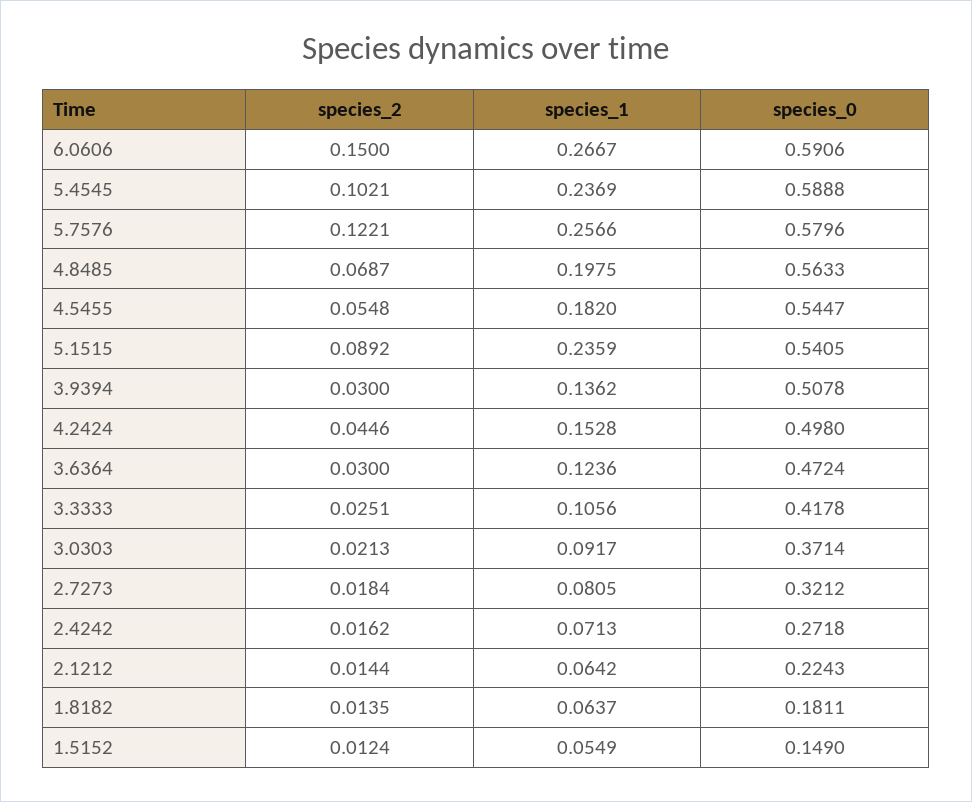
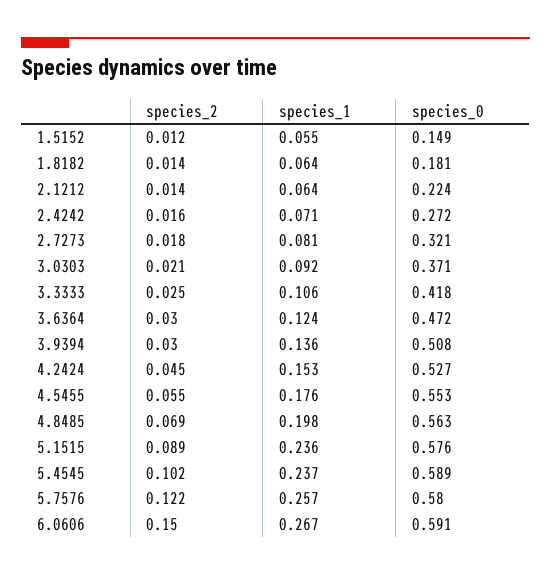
  {
    "species_2": {
      "6.0606": 0.15,
      "5.4545": 0.1021,
      "5.7576": 0.1221,
      "4.8485": 0.0687,
      "4.5455": 0.0548,
      "5.1515": 0.0892,
      "3.9394": 0.03,
      "4.2424": 0.0446,
      "3.6364": 0.03,
      "3.3333": 0.0251,
      "3.0303": 0.0213,
      "2.7273": 0.0184,
      "2.4242": 0.0162,
      "2.1212": 0.0144,
      "1.8182": 0.0135,
      "1.5152": 0.0124
    },
    "species_1": {
      "6.0606": 0.2667,
      "5.4545": 0.2369,
      "5.7576": 0.2566,
      "4.8485": 0.1975,
-     "4.5455": 0.182,
+     "4.5455": 0.176,
      "5.1515": 0.2359,
      "3.9394": 0.1362,
      "4.2424": 0.1528,
      "3.6364": 0.1236,
      "3.3333": 0.1056,
      "3.0303": 0.0917,
      "2.7273": 0.0805,
      "2.4242": 0.0713,
      "2.1212": 0.0642,
      "1.8182": 0.0637,
      "1.5152": 0.0549
    },
    "species_0": {
      "6.0606": 0.5906,
      "5.4545": 0.5888,
      "5.7576": 0.5796,
      "4.8485": 0.5633,
-     "4.5455": 0.5447,
+     "4.5455": 0.553,
-     "5.1515": 0.5405,
+     "5.1515": 0.576,
      "3.9394": 0.5078,
-     "4.2424": 0.498,
+     "4.2424": 0.527,
      "3.6364": 0.4724,
      "3.3333": 0.4178,
      "3.0303": 0.3714,
      "2.7273": 0.3212,
      "2.4242": 0.2718,
      "2.1212": 0.2243,
      "1.8182": 0.1811,
      "1.5152": 0.149
    }
  }

